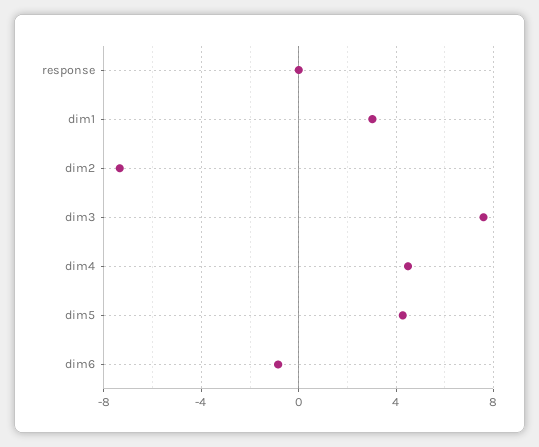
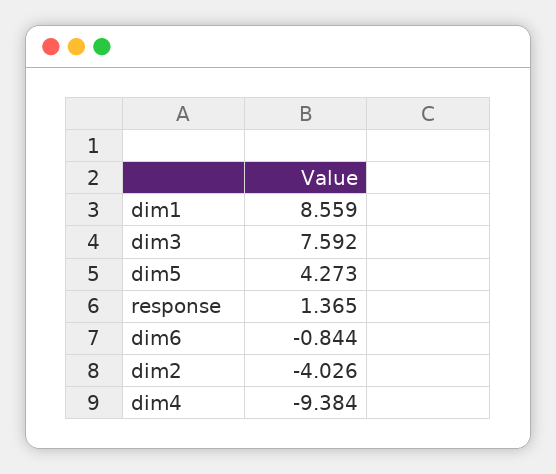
  {
-   "response": 0,
+   "response": 1.365,
-   "dim1": 3,
+   "dim1": 8.559,
-   "dim2": -7.5,
+   "dim2": -4.026,
    "dim3": 7.592,
-   "dim4": 4.5,
+   "dim4": -9.384,
    "dim5": 4.273,
    "dim6": -0.844
  }

